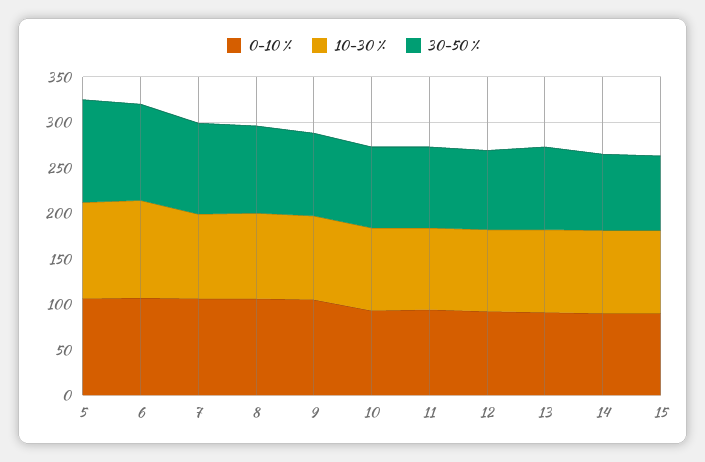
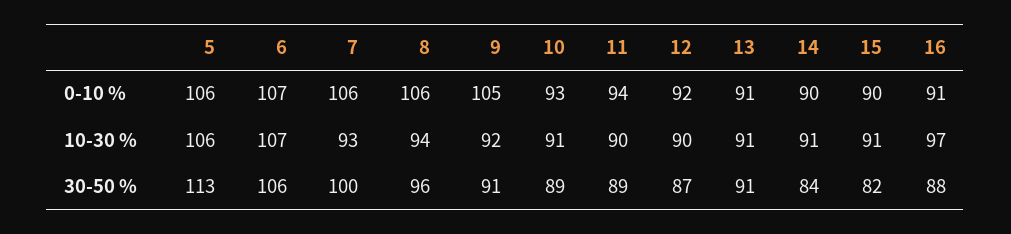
  {
    "0-10 %": {
      "5": 106,
      "6": 107,
      "7": 106,
      "8": 106,
      "9": 105,
      "10": 93,
      "11": 94,
      "12": 92,
      "13": 91,
      "14": 90,
-     "15": 90
+     "15": 90,
+     "16": 91
    },
    "10-30 %": {
      "5": 106,
      "6": 107,
      "7": 93,
      "8": 94,
      "9": 92,
      "10": 91,
      "11": 90,
      "12": 90,
      "13": 91,
      "14": 91,
-     "15": 91
+     "15": 91,
+     "16": 97
    },
    "30-50 %": {
      "5": 113,
      "6": 106,
      "7": 100,
      "8": 96,
      "9": 91,
      "10": 89,
      "11": 89,
      "12": 87,
      "13": 91,
      "14": 84,
-     "15": 82
+     "15": 82,
+     "16": 88
    }
  }

